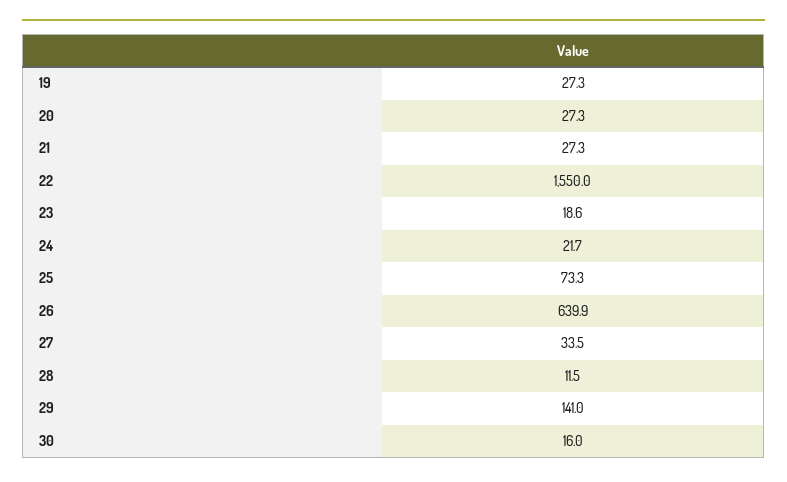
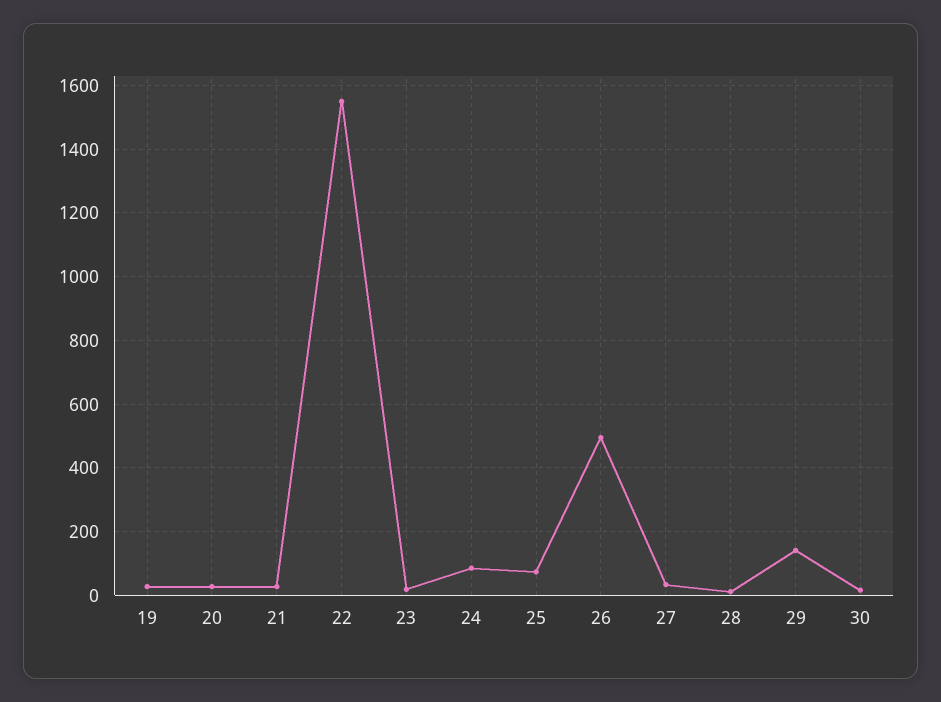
  {
    "19": 27.3,
    "20": 27.3,
    "21": 27.3,
    "22": 1550,
    "23": 18.6,
-   "24": 21.7,
+   "24": 80,
    "25": 73.3,
-   "26": 639.9,
+   "26": 500,
    "27": 33.5,
    "28": 11.5,
    "29": 141,
    "30": 16
  }

